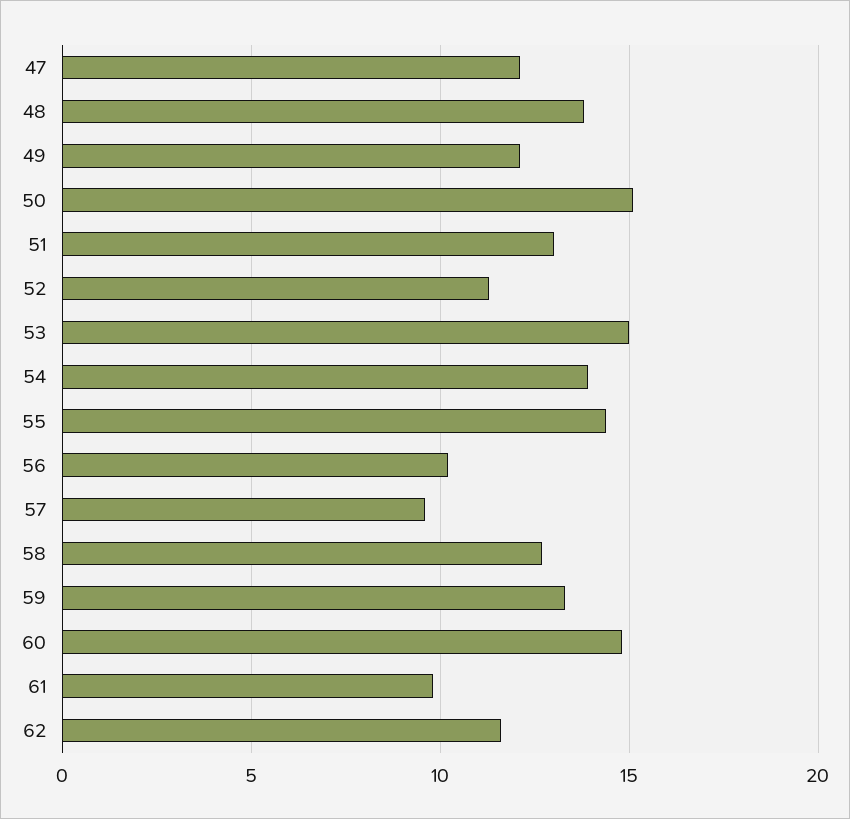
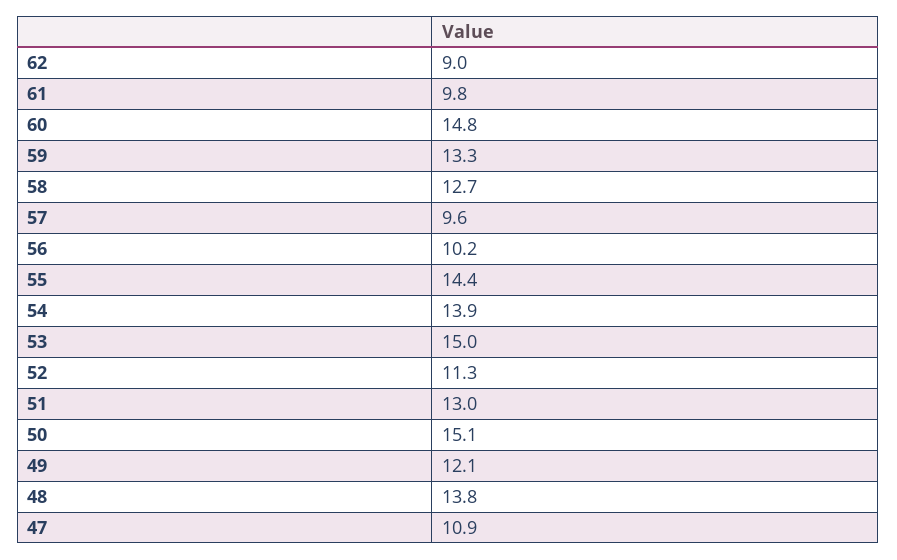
  {
-   "47": 12,
+   "47": 10.9,
    "48": 13.8,
    "49": 12.1,
    "50": 15.1,
    "51": 13,
    "52": 11.3,
    "53": 15,
    "54": 13.9,
    "55": 14.4,
    "56": 10.2,
    "57": 9.6,
    "58": 12.7,
    "59": 13.3,
    "60": 14.8,
    "61": 9.8,
-   "62": 11.5
+   "62": 9
  }

